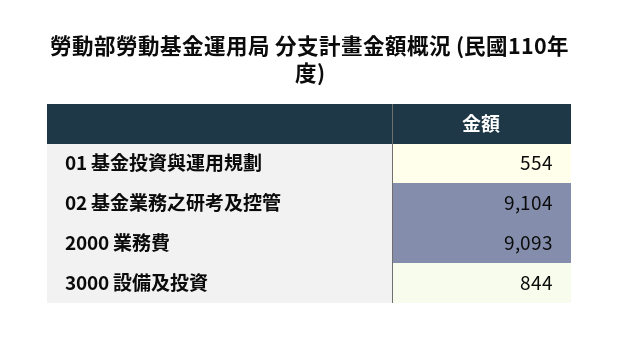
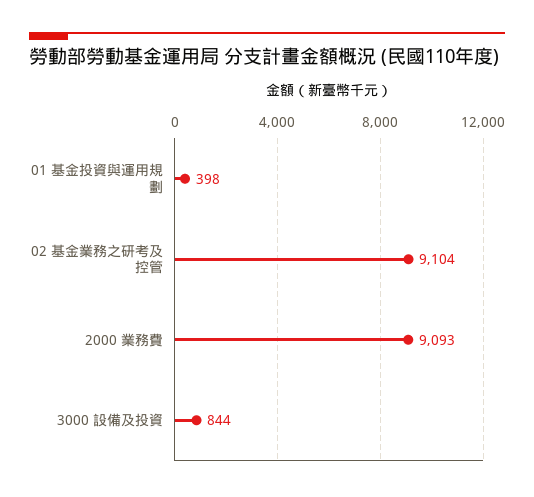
  {
-   "01 基金投資與運用規劃": 554,
+   "01 基金投資與運用規劃": 398,
    "02 基金業務之研考及控管": 9104,
    "2000 業務費": 9093,
    "3000 設備及投資": 844
  }

